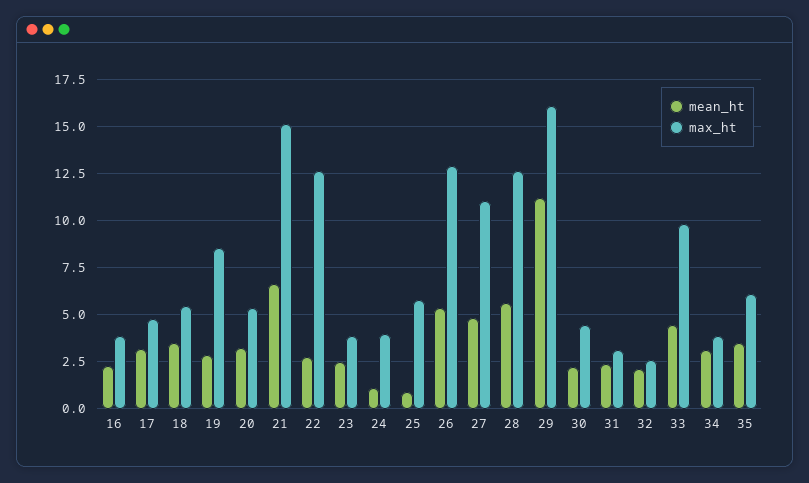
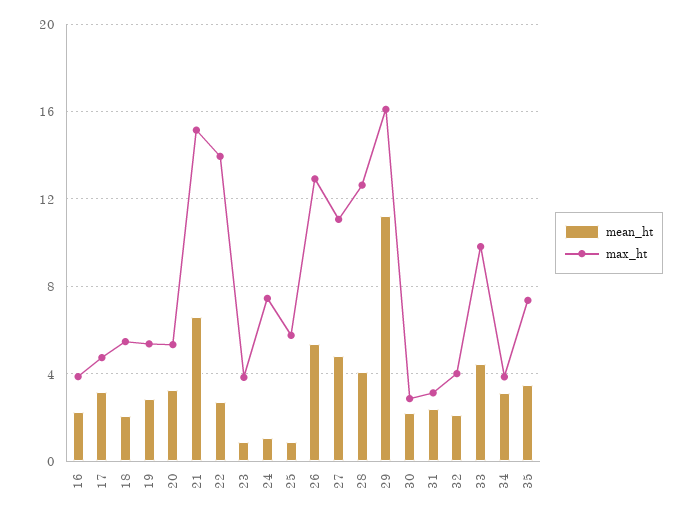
  {
    "mean_ht": {
      "16": 2.5,
      "17": 3,
-     "18": 3.5,
+     "18": 2,
      "19": 3,
      "20": 3.5,
      "21": 6.5,
      "22": 2.5,
-     "23": 2.5,
+     "23": 1,
      "24": 1,
      "25": 1,
      "26": 5.5,
      "27": 5,
-     "28": 5.5,
+     "28": 4,
      "29": 11,
      "30": 2,
      "31": 2.5,
      "32": 2,
      "33": 4.5,
      "34": 3,
      "35": 3.5
    },
    "max_ht": {
      "16": 4,
      "17": 5,
      "18": 5.5,
-     "19": 8.5,
+     "19": 5.5,
      "20": 5.5,
      "21": 15,
-     "22": 12.5,
+     "22": 14,
      "23": 4,
-     "24": 4,
+     "24": 7.5,
      "25": 6,
      "26": 13,
      "27": 11,
      "28": 12.5,
      "29": 16,
-     "30": 4.5,
+     "30": 3,
      "31": 3,
-     "32": 2.5,
+     "32": 4,
      "33": 10,
      "34": 4,
-     "35": 6
+     "35": 7.5
    }
  }

